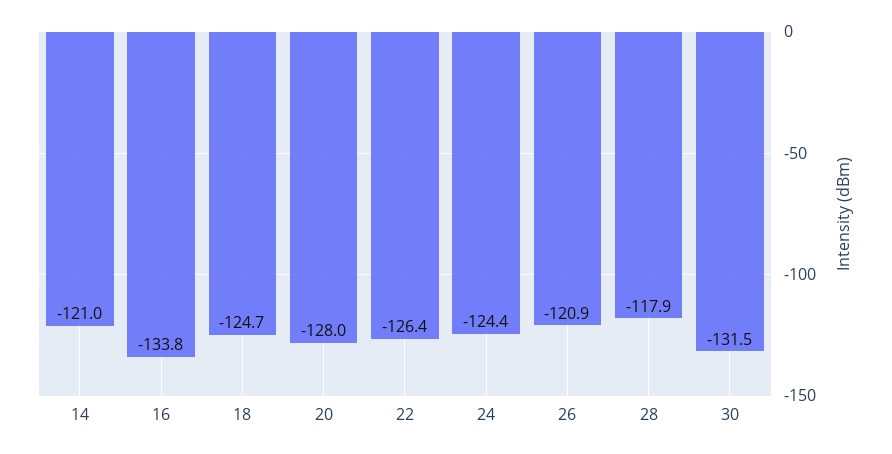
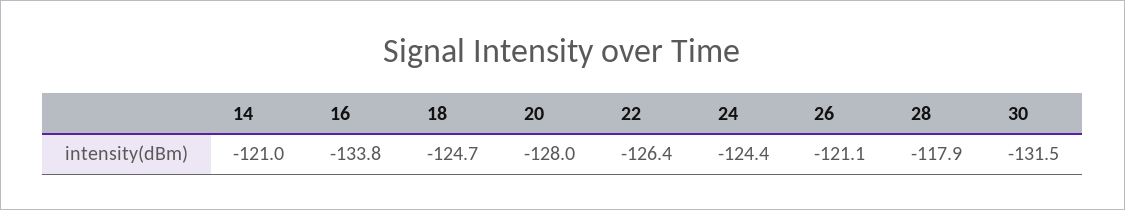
  {
    "14": -121,
    "16": -133.8,
    "18": -124.7,
    "20": -128,
    "22": -126.4,
    "24": -124.4,
-   "26": -120.9,
+   "26": -121.1,
    "28": -117.9,
    "30": -131.5
  }

